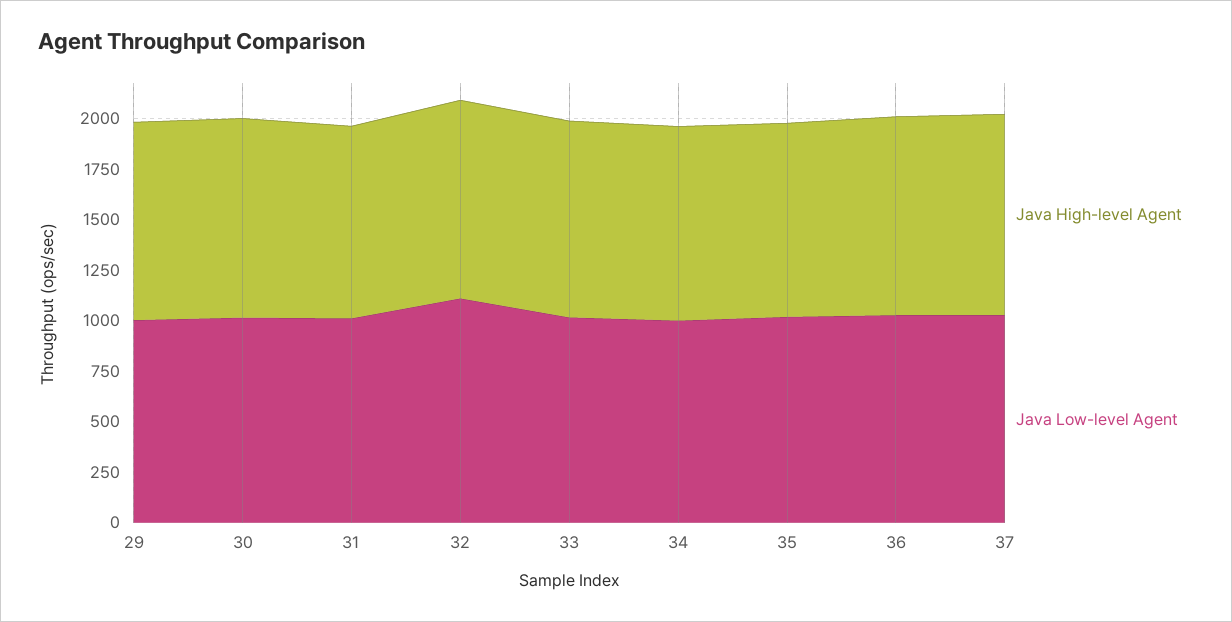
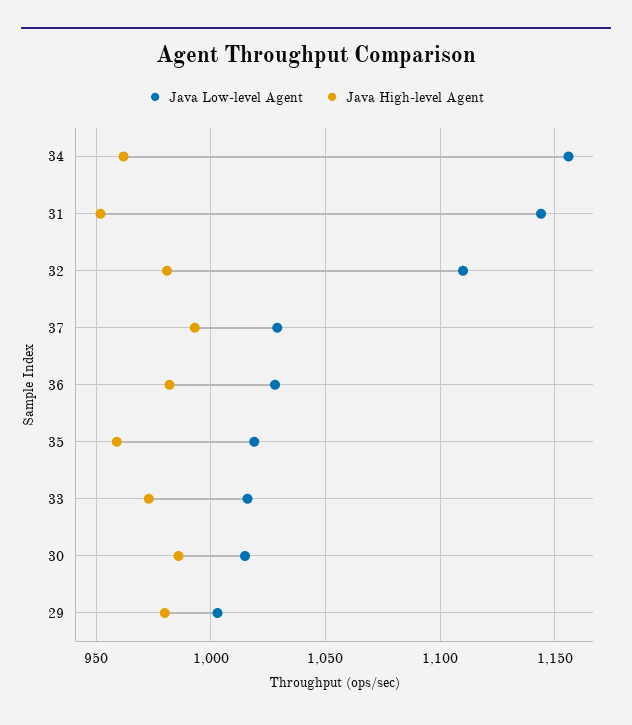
  {
    "Java High-level Agent": {
      "29": 980,
      "30": 985,
      "31": 950,
      "32": 980,
      "33": 975,
      "34": 960,
      "35": 960,
      "36": 980,
      "37": 995
    },
    "Java Low-level Agent": {
      "29": 1005,
      "30": 1015,
-     "31": 1000,
+     "31": 1145,
      "32": 1110,
      "33": 1015,
-     "34": 1000,
+     "34": 1155,
      "35": 1020,
      "36": 1030,
      "37": 1030
    }
  }

